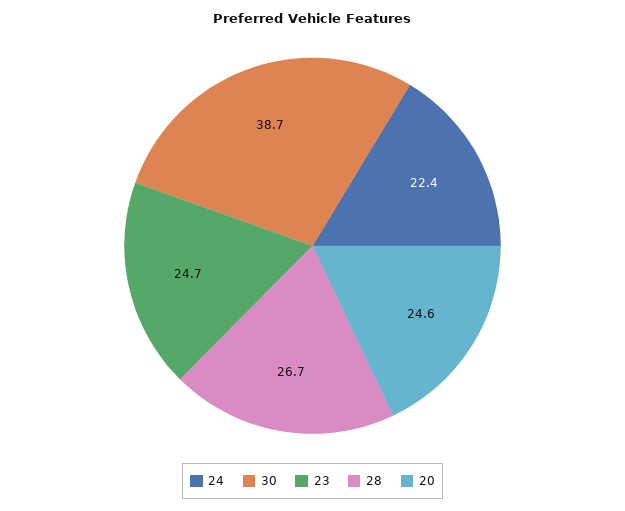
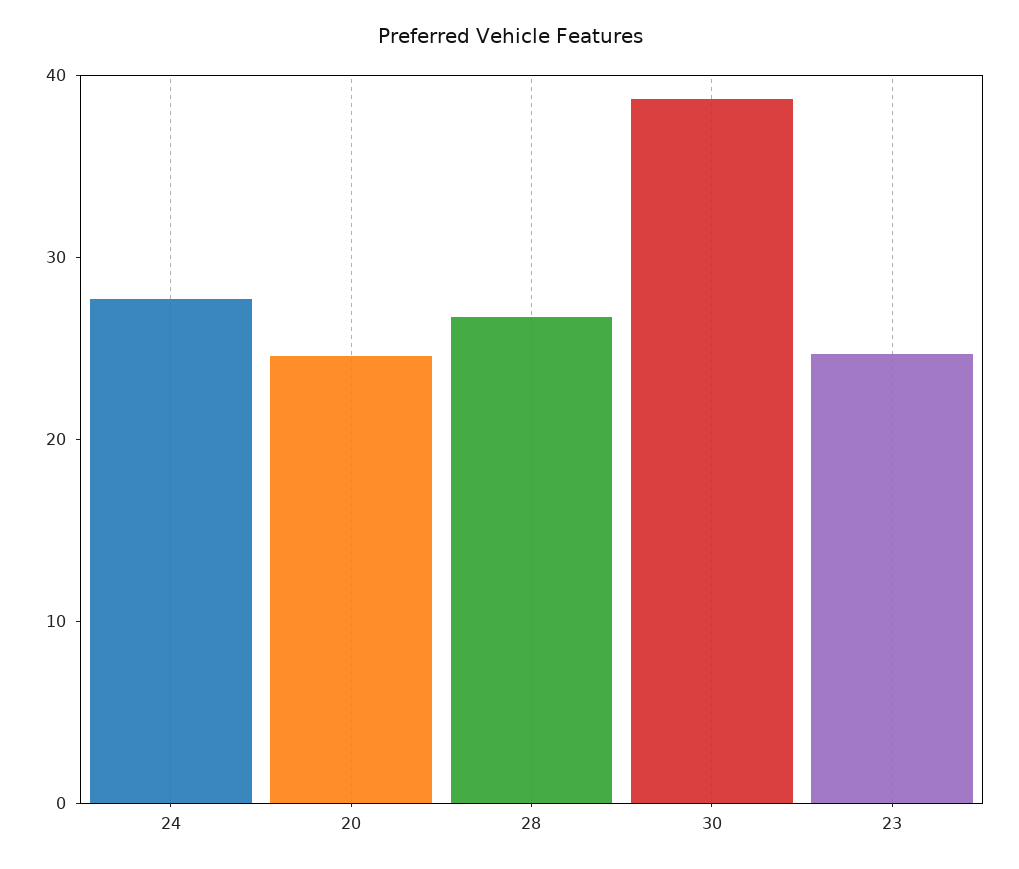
  {
-   "24": 22.4,
+   "24": 28,
    "30": 38.7,
    "23": 24.7,
    "28": 26.7,
    "20": 24.6
  }

